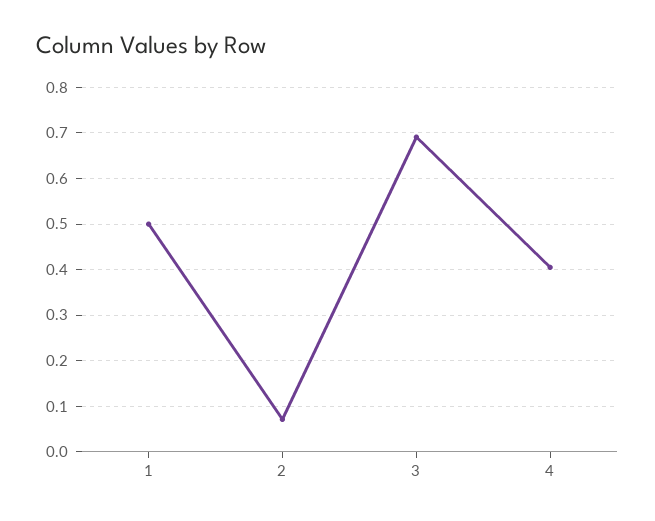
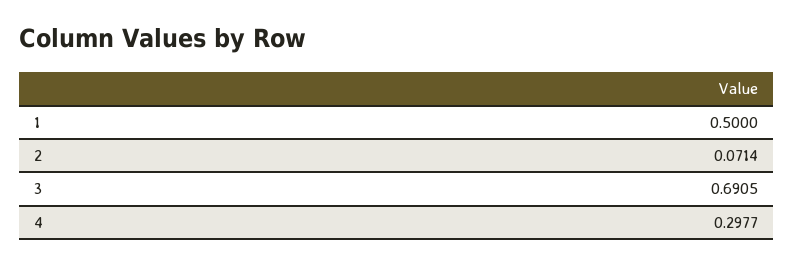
  {
    "1": 0.5,
    "2": 0.0714,
    "3": 0.6905,
-   "4": 0.4
+   "4": 0.2977
  }

